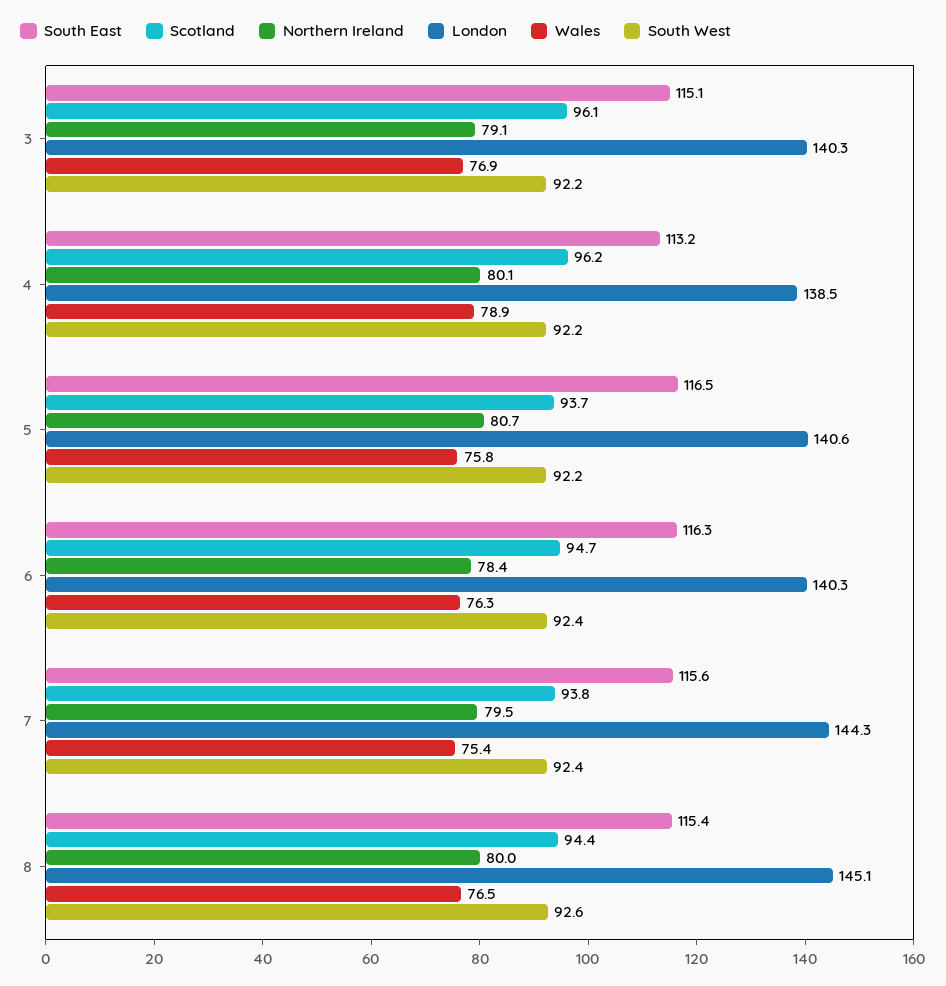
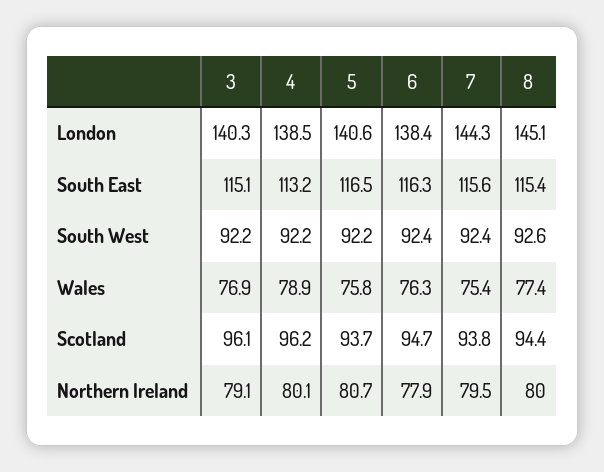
  {
    "South East": {
      "3": 115.1,
      "4": 113.2,
      "5": 116.5,
      "6": 116.3,
      "7": 115.6,
      "8": 115.4
    },
    "Scotland": {
      "3": 96.1,
      "4": 96.2,
      "5": 93.7,
      "6": 94.7,
      "7": 93.8,
      "8": 94.4
    },
    "Northern Ireland": {
      "3": 79.1,
      "4": 80.1,
      "5": 80.7,
-     "6": 78.4,
+     "6": 77.9,
      "7": 79.5,
      "8": 80
    },
    "London": {
      "3": 140.3,
      "4": 138.5,
      "5": 140.6,
-     "6": 140.3,
+     "6": 138.4,
      "7": 144.3,
      "8": 145.1
    },
    "Wales": {
      "3": 76.9,
      "4": 78.9,
      "5": 75.8,
      "6": 76.3,
      "7": 75.4,
-     "8": 76.5
+     "8": 77.4
    },
    "South West": {
      "3": 92.2,
      "4": 92.2,
      "5": 92.2,
      "6": 92.4,
      "7": 92.4,
      "8": 92.6
    }
  }

